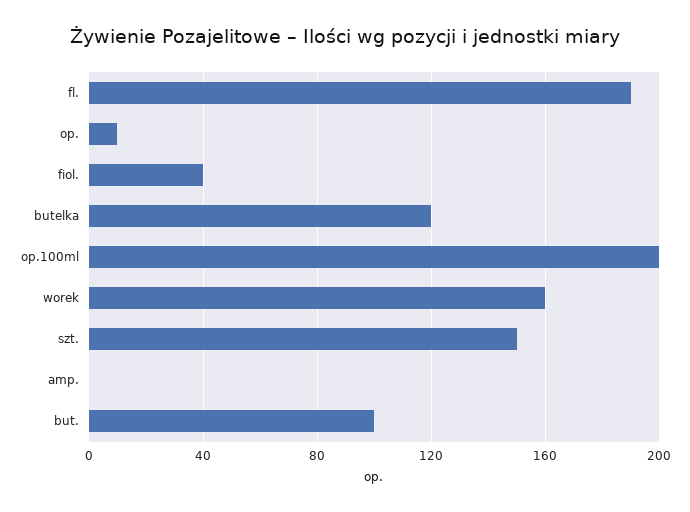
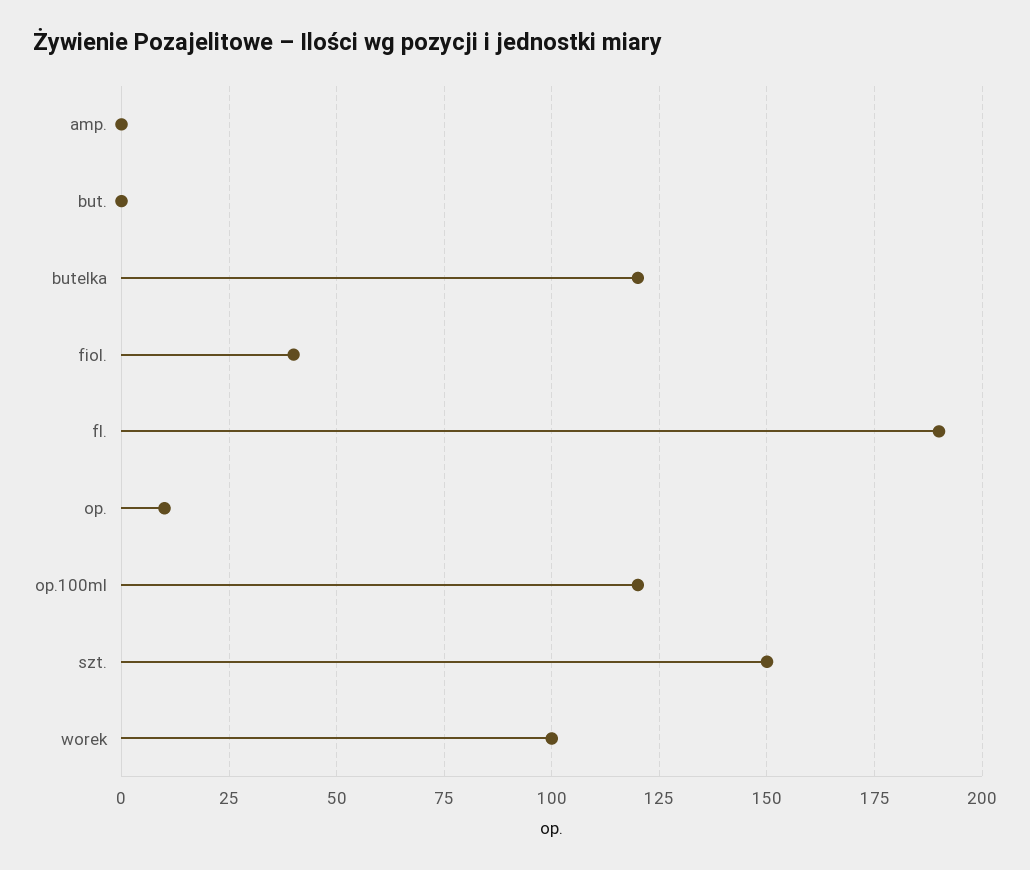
  {
    "fl.": 190,
    "op.": 10,
    "fiol.": 40,
    "butelka": 120,
-   "op.100ml": 200,
+   "op.100ml": 120,
-   "worek": 160,
+   "worek": 100,
    "szt.": 150,
    "amp.": 0,
-   "but.": 100
+   "but.": 0
  }

